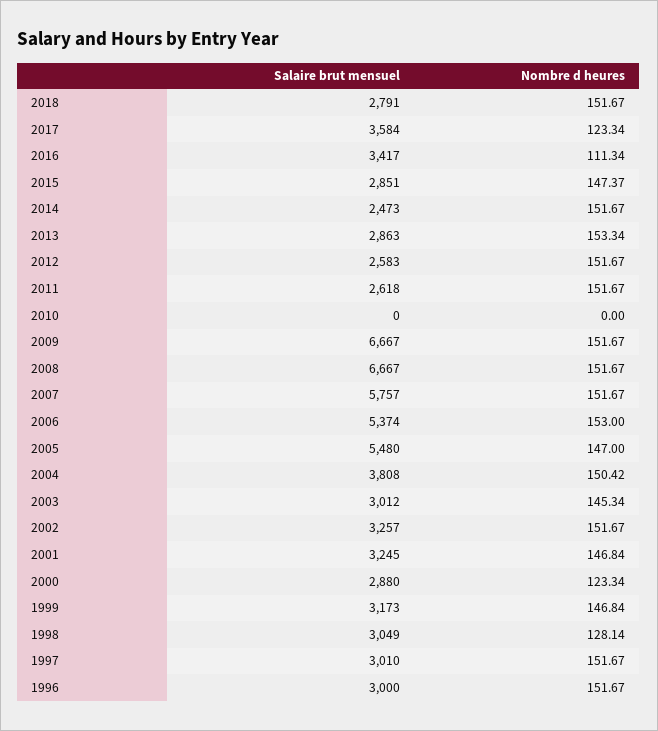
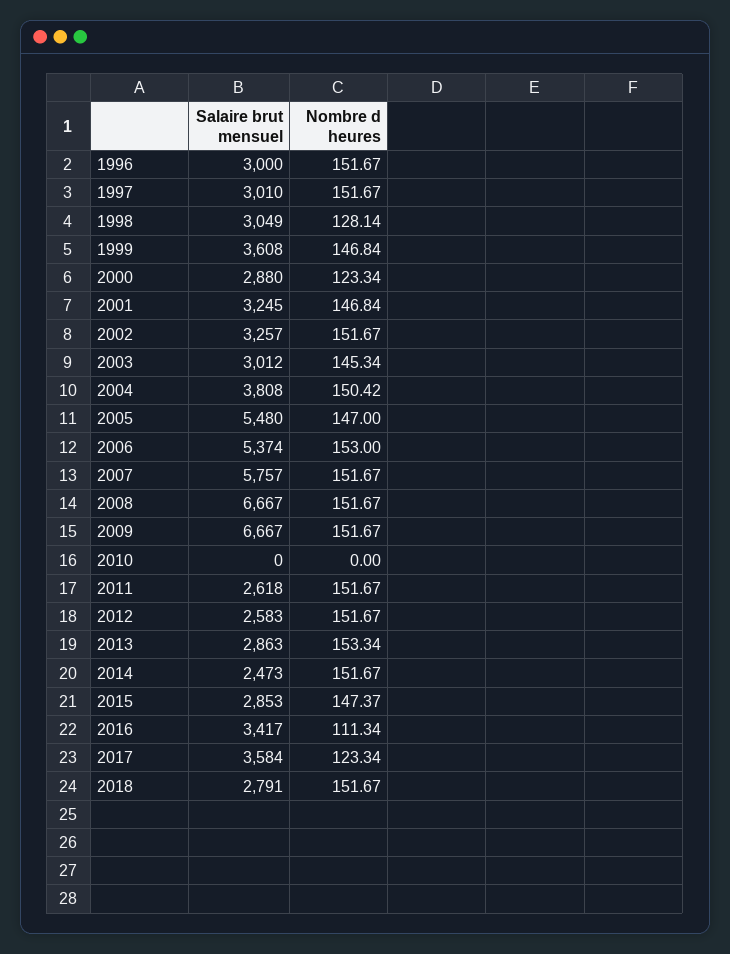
  {
    "Salaire brut mensuel": {
      "2018": 2791,
      "2017": 3584,
      "2016": 3417,
-     "2015": 2851,
+     "2015": 2853,
      "2014": 2473,
      "2013": 2863,
      "2012": 2583,
      "2011": 2618,
      "2010": 0,
      "2009": 6667,
      "2008": 6667,
      "2007": 5757,
      "2006": 5374,
      "2005": 5480,
      "2004": 3808,
      "2003": 3012,
      "2002": 3257,
      "2001": 3245,
      "2000": 2880,
-     "1999": 3173,
+     "1999": 3608,
      "1998": 3049,
      "1997": 3010,
      "1996": 3000
    },
    "Nombre d heures": {
      "2018": 151.67,
      "2017": 123.34,
      "2016": 111.34,
      "2015": 147.37,
      "2014": 151.67,
      "2013": 153.34,
      "2012": 151.67,
      "2011": 151.67,
      "2010": 0,
      "2009": 151.67,
      "2008": 151.67,
      "2007": 151.67,
      "2006": 153,
      "2005": 147,
      "2004": 150.42,
      "2003": 145.34,
      "2002": 151.67,
      "2001": 146.84,
      "2000": 123.34,
      "1999": 146.84,
      "1998": 128.14,
      "1997": 151.67,
      "1996": 151.67
    }
  }

